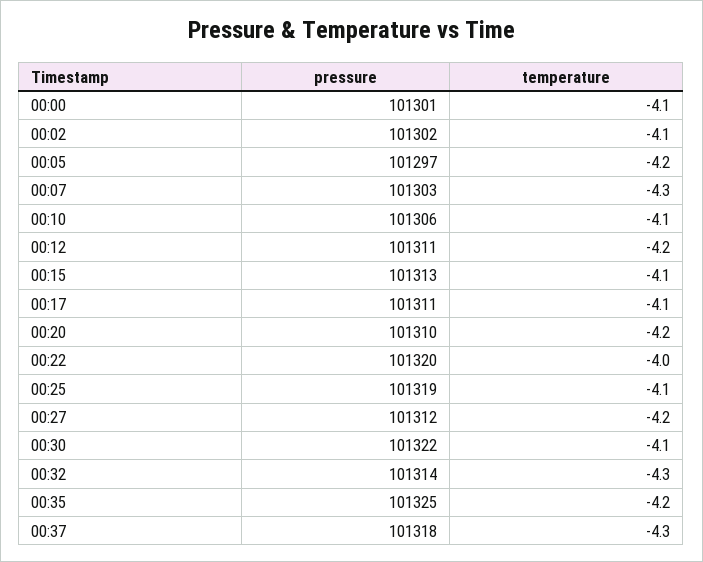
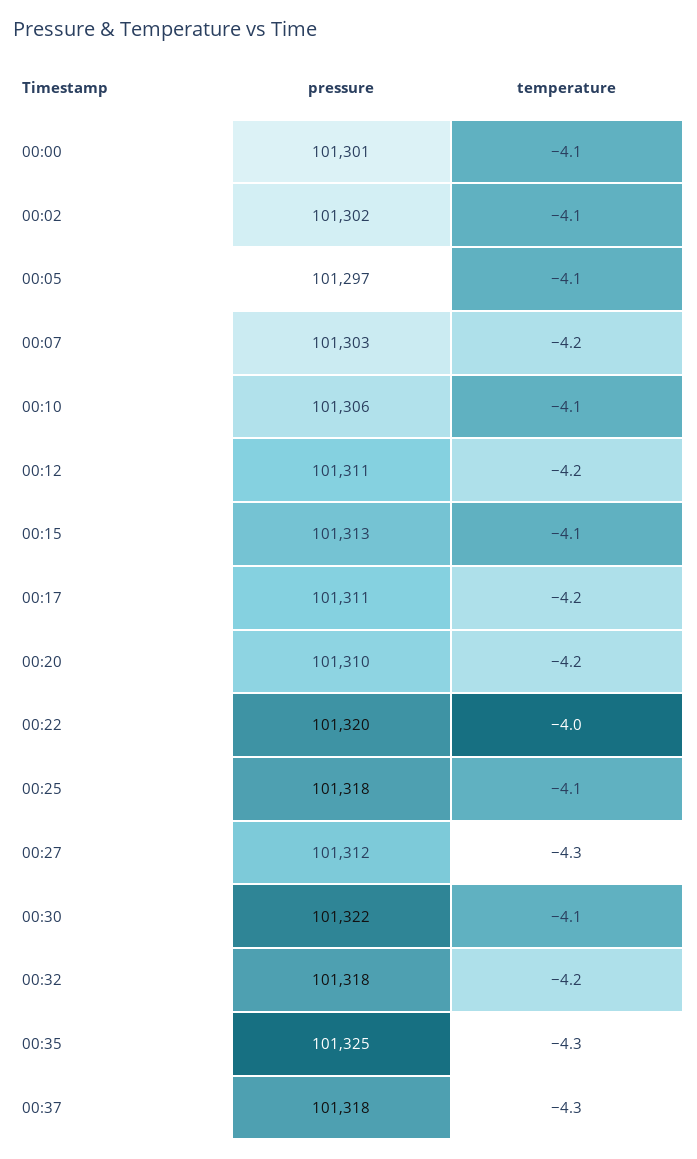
  {
    "pressure": {
      "00:00": 101301,
      "00:02": 101302,
      "00:05": 101297,
      "00:07": 101303,
      "00:10": 101306,
      "00:12": 101311,
      "00:15": 101313,
      "00:17": 101311,
      "00:20": 101310,
      "00:22": 101320,
-     "00:25": 101319,
+     "00:25": 101318,
      "00:27": 101312,
      "00:30": 101322,
-     "00:32": 101314,
+     "00:32": 101318,
      "00:35": 101325,
      "00:37": 101318
    },
    "temperature": {
      "00:00": -4.1,
      "00:02": -4.1,
-     "00:05": -4.2,
+     "00:05": -4.1,
-     "00:07": -4.3,
+     "00:07": -4.2,
      "00:10": -4.1,
      "00:12": -4.2,
      "00:15": -4.1,
-     "00:17": -4.1,
+     "00:17": -4.2,
      "00:20": -4.2,
      "00:22": -4,
      "00:25": -4.1,
-     "00:27": -4.2,
+     "00:27": -4.3,
      "00:30": -4.1,
-     "00:32": -4.3,
+     "00:32": -4.2,
-     "00:35": -4.2,
+     "00:35": -4.3,
      "00:37": -4.3
    }
  }

